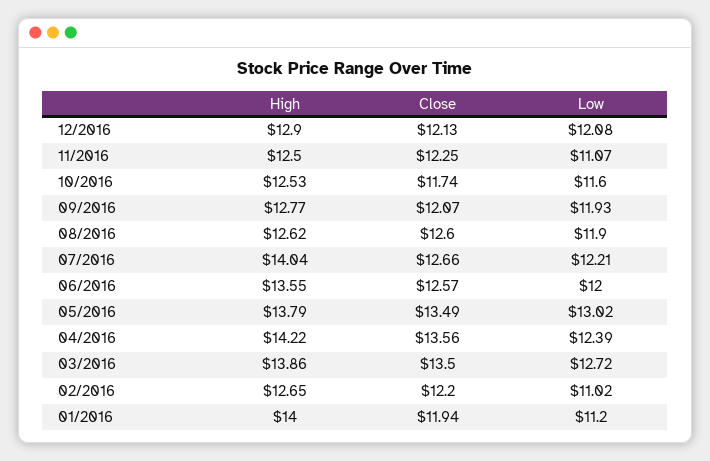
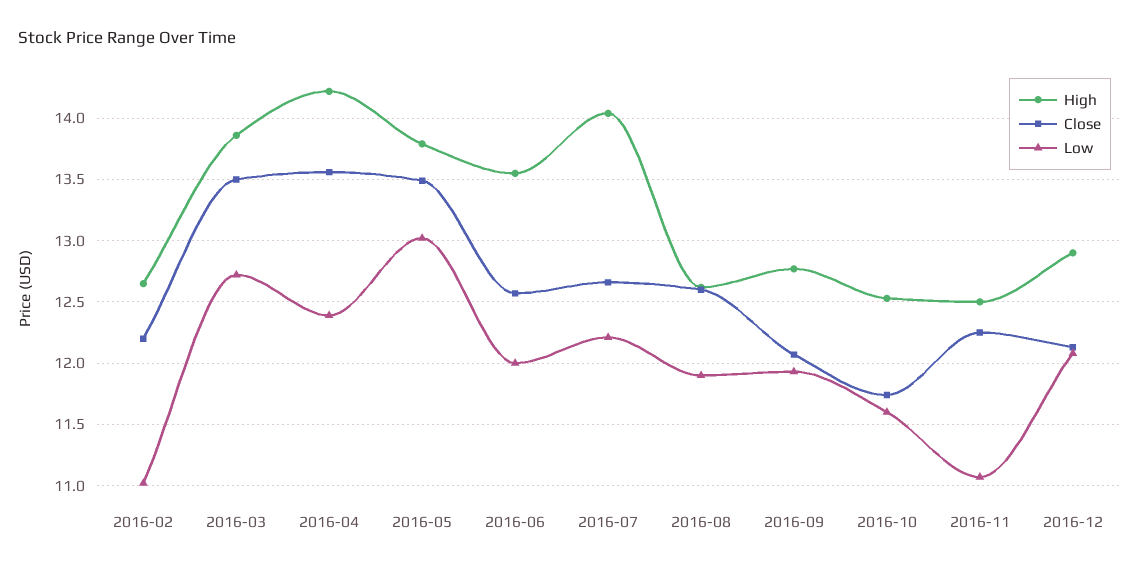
  {
    "High": {
      "12/2016": 12.9,
      "11/2016": 12.5,
      "10/2016": 12.53,
      "09/2016": 12.77,
      "08/2016": 12.62,
      "07/2016": 14.04,
      "06/2016": 13.55,
      "05/2016": 13.79,
      "04/2016": 14.22,
      "03/2016": 13.86,
-     "02/2016": 12.65,
+     "02/2016": 12.65
-     "01/2016": 14
    },
    "Close": {
      "12/2016": 12.13,
      "11/2016": 12.25,
      "10/2016": 11.74,
      "09/2016": 12.07,
      "08/2016": 12.6,
      "07/2016": 12.66,
      "06/2016": 12.57,
      "05/2016": 13.49,
      "04/2016": 13.56,
      "03/2016": 13.5,
-     "02/2016": 12.2,
+     "02/2016": 12.2
-     "01/2016": 11.94
    },
    "Low": {
      "12/2016": 12.08,
      "11/2016": 11.07,
      "10/2016": 11.6,
      "09/2016": 11.93,
      "08/2016": 11.9,
      "07/2016": 12.21,
      "06/2016": 12,
      "05/2016": 13.02,
      "04/2016": 12.39,
      "03/2016": 12.72,
-     "02/2016": 11.02,
+     "02/2016": 11.02
-     "01/2016": 11.2
    }
  }

